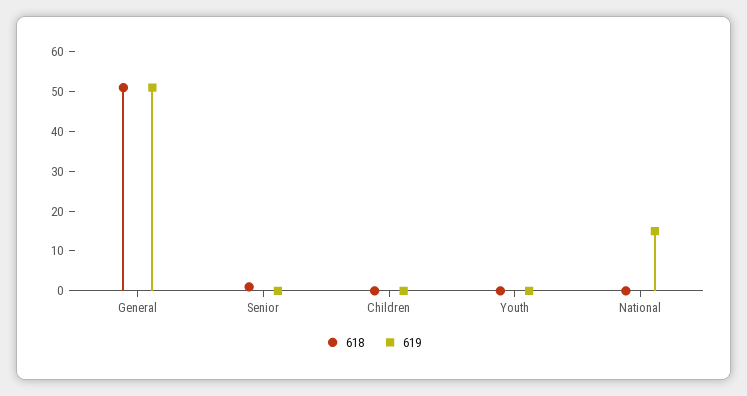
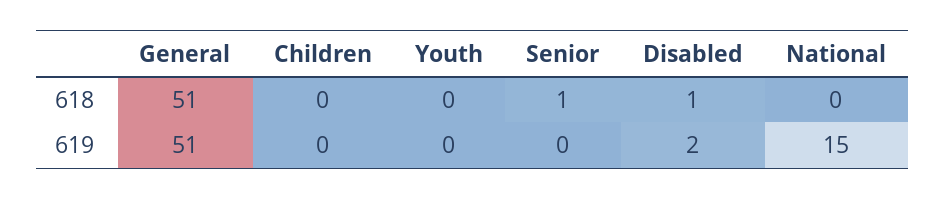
  {
    "618": {
      "General": 51,
      "Senior": 1,
      "Children": 0,
      "Youth": 0,
-     "National": 0
+     "National": 0,
+     "Disabled": 1
    },
    "619": {
      "General": 51,
      "Senior": 0,
      "Children": 0,
      "Youth": 0,
-     "National": 15
+     "National": 15,
+     "Disabled": 2
    }
  }

